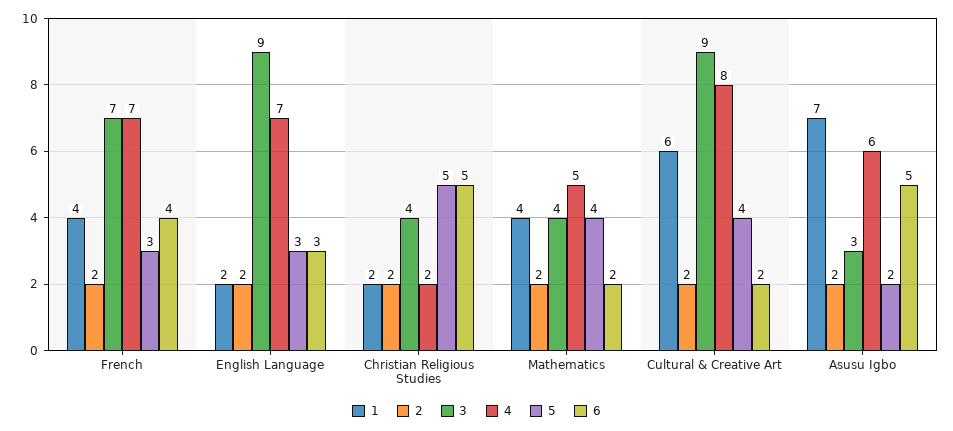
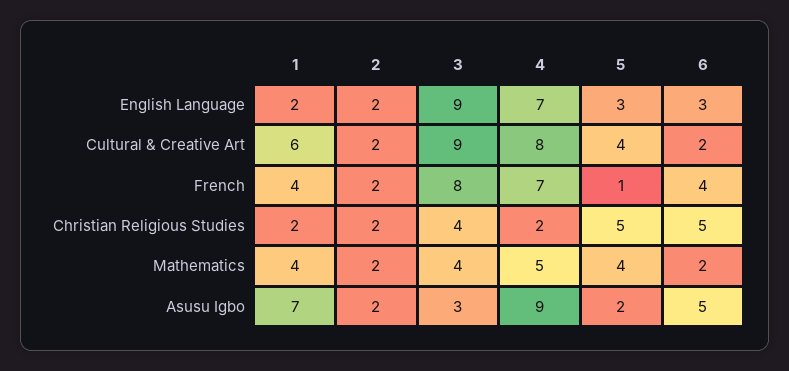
  {
    "1": {
      "French": 4,
      "English Language": 2,
      "Christian Religious Studies": 2,
      "Mathematics": 4,
      "Cultural & Creative Art": 6,
      "Asusu Igbo": 7
    },
    "2": {
      "French": 2,
      "English Language": 2,
      "Christian Religious Studies": 2,
      "Mathematics": 2,
      "Cultural & Creative Art": 2,
      "Asusu Igbo": 2
    },
    "3": {
-     "French": 7,
+     "French": 8,
      "English Language": 9,
      "Christian Religious Studies": 4,
      "Mathematics": 4,
      "Cultural & Creative Art": 9,
      "Asusu Igbo": 3
    },
    "4": {
      "French": 7,
      "English Language": 7,
      "Christian Religious Studies": 2,
      "Mathematics": 5,
      "Cultural & Creative Art": 8,
-     "Asusu Igbo": 6
+     "Asusu Igbo": 9
    },
    "5": {
-     "French": 3,
+     "French": 1,
      "English Language": 3,
      "Christian Religious Studies": 5,
      "Mathematics": 4,
      "Cultural & Creative Art": 4,
      "Asusu Igbo": 2
    },
    "6": {
      "French": 4,
      "English Language": 3,
      "Christian Religious Studies": 5,
      "Mathematics": 2,
      "Cultural & Creative Art": 2,
      "Asusu Igbo": 5
    }
  }

